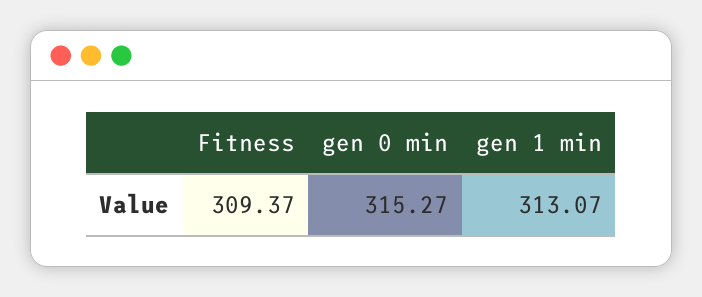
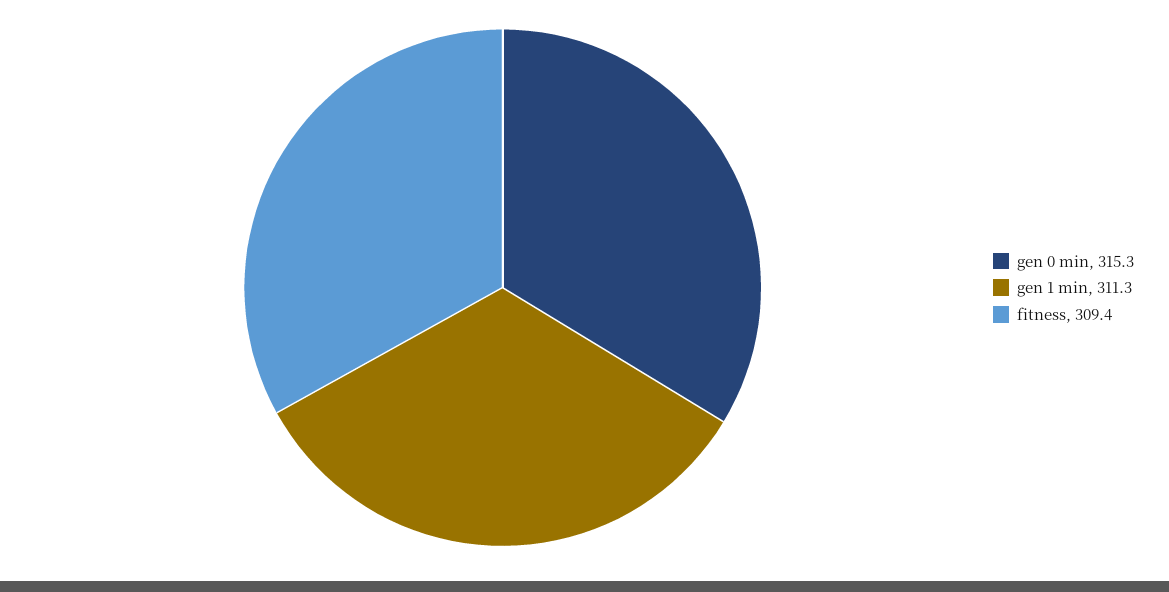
  {
    "Fitness": 309.37,
    "gen 0 min": 315.27,
-   "gen 1 min": 313.07
+   "gen 1 min": 311.3
  }

